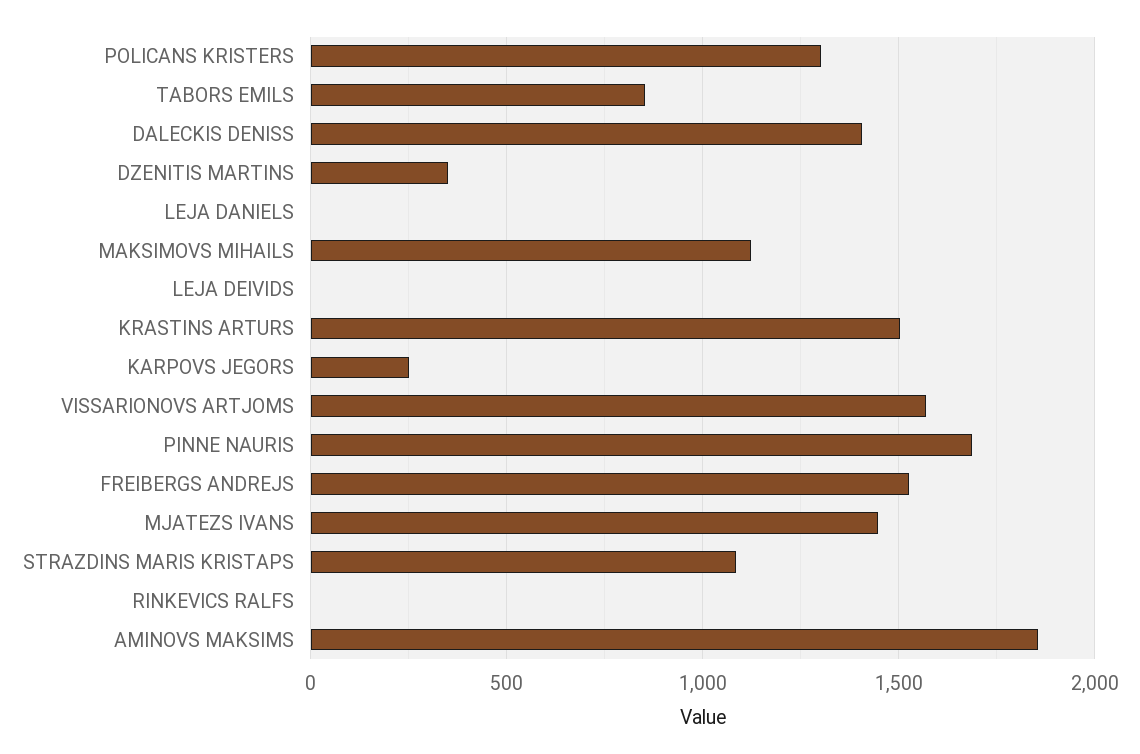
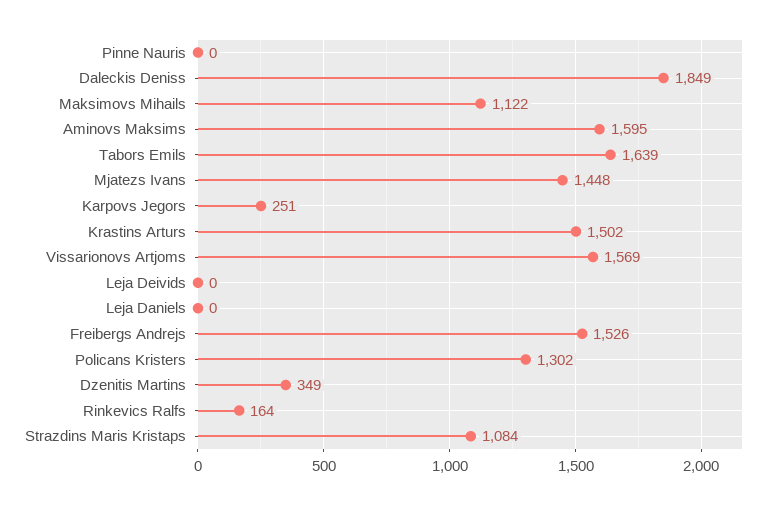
  {
    "POLICANS KRISTERS": 1302,
-   "TABORS EMILS": 850,
+   "TABORS EMILS": 1639,
-   "DALECKIS DENISS": 1400,
+   "DALECKIS DENISS": 1849,
    "DZENITIS MARTINS": 349,
    "LEJA DANIELS": 0,
    "MAKSIMOVS MIHAILS": 1122,
    "LEJA DEIVIDS": 0,
    "KRASTINS ARTURS": 1502,
    "KARPOVS JEGORS": 251,
    "VISSARIONOVS ARTJOMS": 1569,
-   "PINNE NAURIS": 1700,
+   "PINNE NAURIS": 0,
    "FREIBERGS ANDREJS": 1526,
    "MJATEZS IVANS": 1448,
    "STRAZDINS MARIS KRISTAPS": 1084,
-   "RINKEVICS RALFS": 0,
+   "RINKEVICS RALFS": 164,
-   "AMINOVS MAKSIMS": 1850
+   "AMINOVS MAKSIMS": 1595
  }

